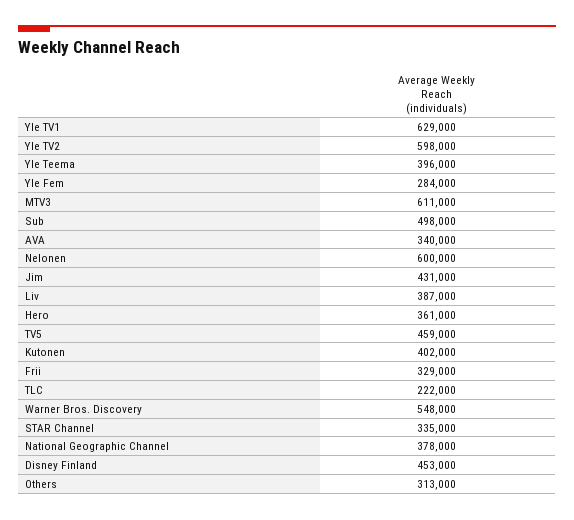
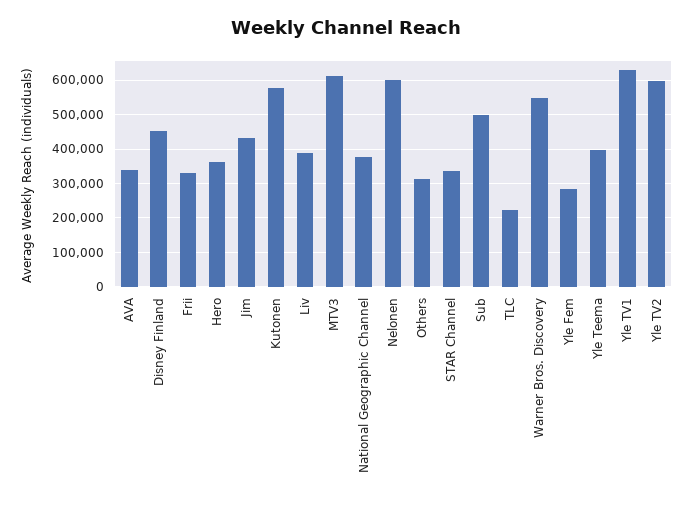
  {
    "Yle TV1": 629000,
    "Yle TV2": 598000,
    "Yle Teema": 396000,
    "Yle Fem": 284000,
    "MTV3": 611000,
    "Sub": 498000,
    "AVA": 340000,
    "Nelonen": 600000,
    "Jim": 431000,
    "Liv": 387000,
    "Hero": 361000,
-   "TV5": 459000,
-   "Kutonen": 402000,
+   "Kutonen": 580000,
    "Frii": 329000,
    "TLC": 222000,
    "Warner Bros. Discovery": 548000,
    "STAR Channel": 335000,
    "National Geographic Channel": 378000,
    "Disney Finland": 453000,
    "Others": 313000
  }

